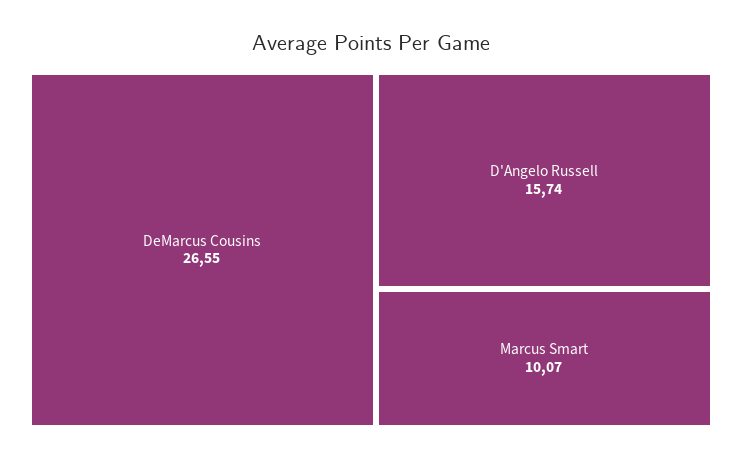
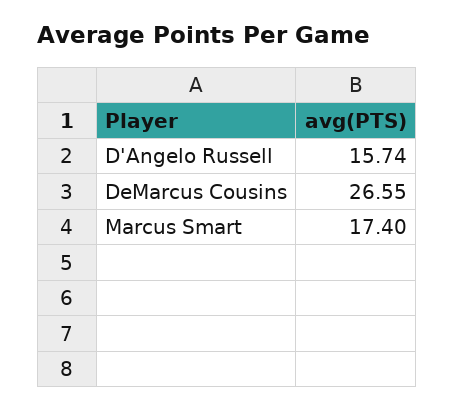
  {
    "DeMarcus Cousins": 26.55,
    "D'Angelo Russell": 15.74,
-   "Marcus Smart": 10.07
+   "Marcus Smart": 17.4
  }

